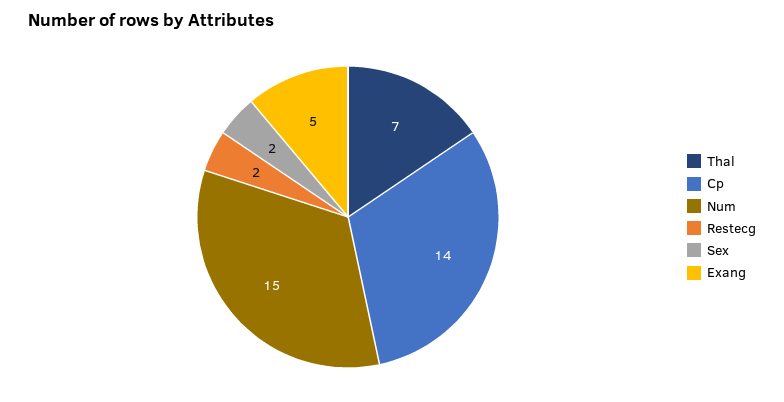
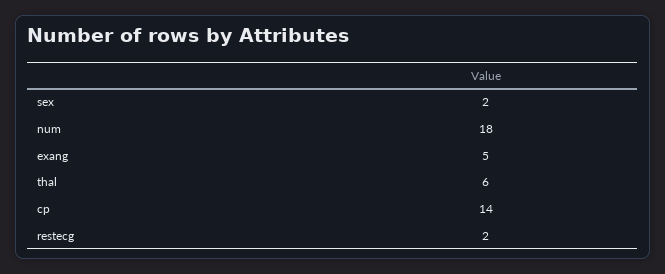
  {
-   "Thal": 7,
+   "Thal": 6,
    "Cp": 14,
-   "Num": 15,
+   "Num": 18,
    "Restecg": 2,
    "Sex": 2,
    "Exang": 5
  }

